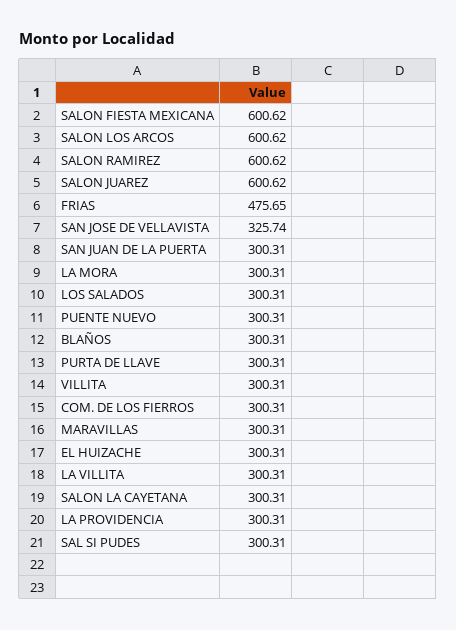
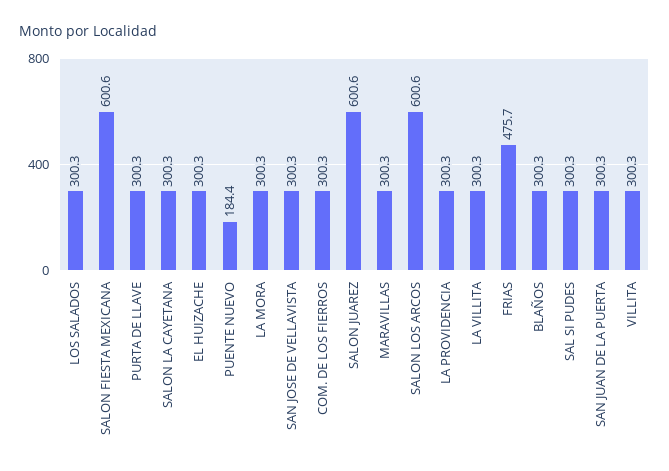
  {
    "SALON FIESTA MEXICANA": 600.62,
    "SALON LOS ARCOS": 600.62,
-   "SALON RAMIREZ": 600.62,
    "SALON JUAREZ": 600.62,
    "FRIAS": 475.65,
-   "SAN JOSE DE VELLAVISTA": 325.74,
+   "SAN JOSE DE VELLAVISTA": 300.3,
    "SAN JUAN DE LA PUERTA": 300.31,
    "LA MORA": 300.31,
    "LOS SALADOS": 300.31,
-   "PUENTE NUEVO": 300.31,
+   "PUENTE NUEVO": 184.4,
    "BLAÑOS": 300.31,
    "PURTA DE LLAVE": 300.31,
    "VILLITA": 300.31,
    "COM. DE LOS FIERROS": 300.31,
    "MARAVILLAS": 300.31,
    "EL HUIZACHE": 300.31,
    "LA VILLITA": 300.31,
    "SALON LA CAYETANA": 300.31,
    "LA PROVIDENCIA": 300.31,
    "SAL SI PUDES": 300.31
  }

